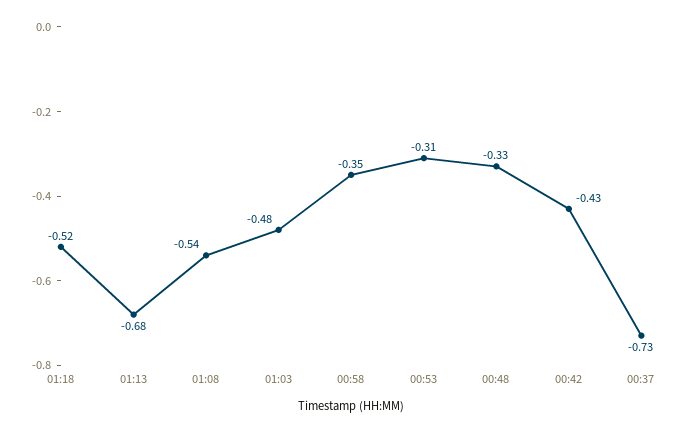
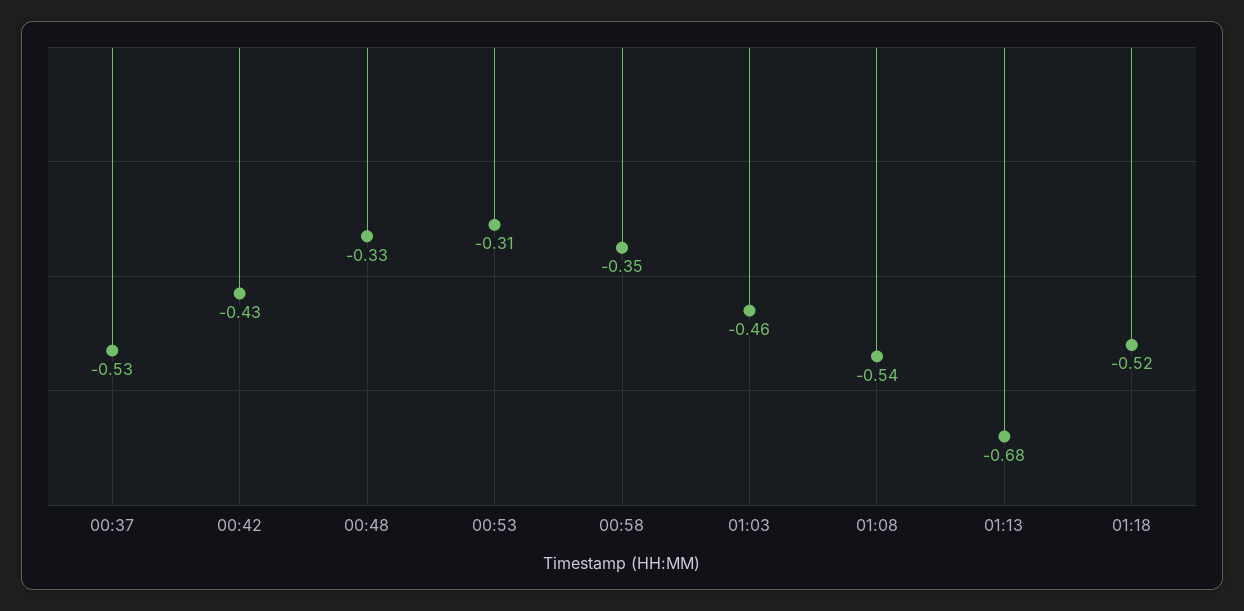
  {
    "01:18": -0.52,
    "01:13": -0.68,
    "01:08": -0.54,
-   "01:03": -0.48,
+   "01:03": -0.46,
    "00:58": -0.35,
    "00:53": -0.31,
    "00:48": -0.33,
    "00:42": -0.43,
-   "00:37": -0.73
+   "00:37": -0.53
  }

